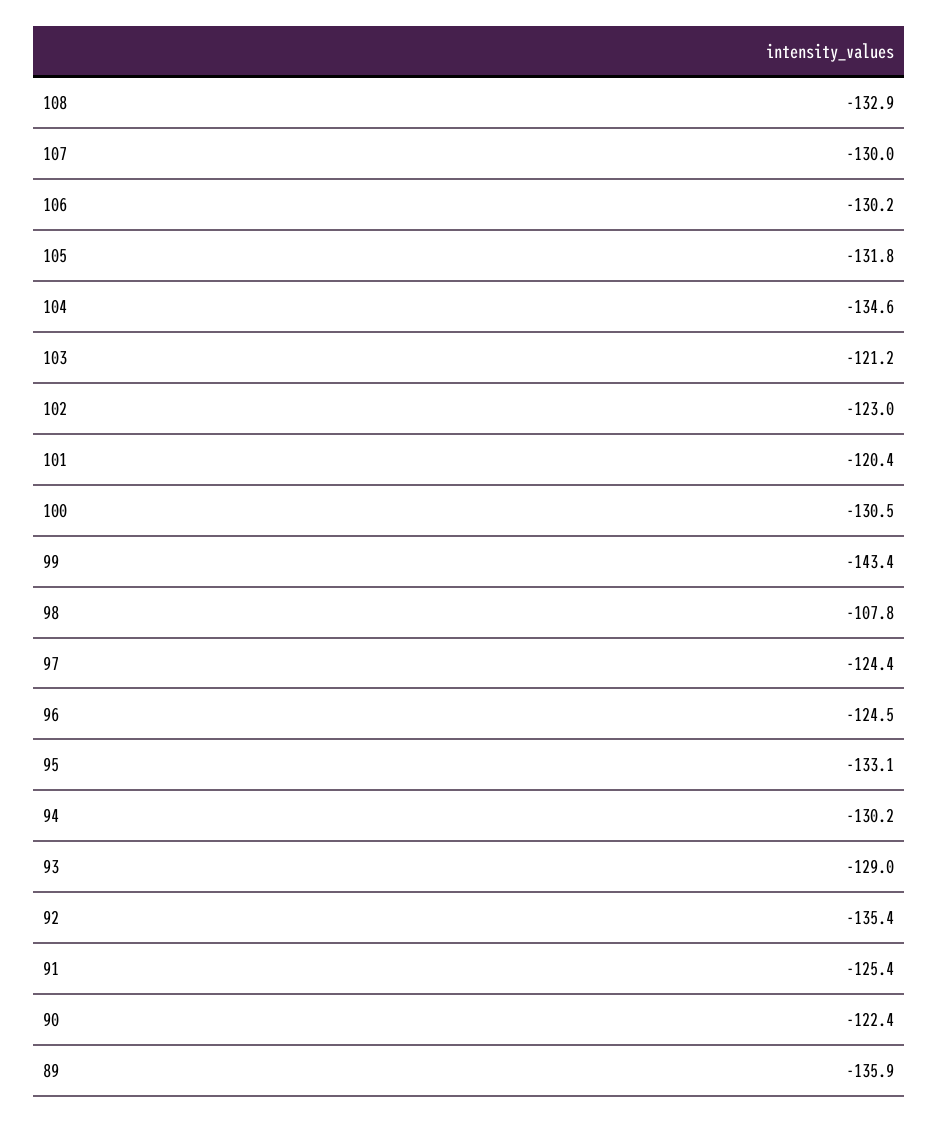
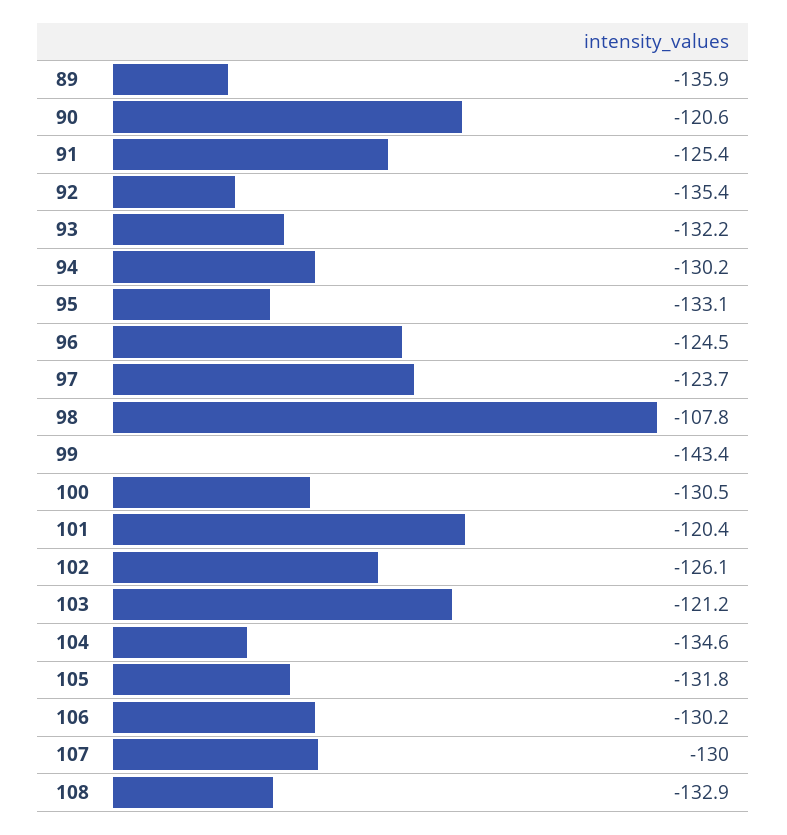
  {
    "108": -132.9,
    "107": -130,
    "106": -130.2,
    "105": -131.8,
    "104": -134.6,
    "103": -121.2,
-   "102": -123,
+   "102": -126.1,
    "101": -120.4,
    "100": -130.5,
    "99": -143.4,
    "98": -107.8,
-   "97": -124.4,
+   "97": -123.7,
    "96": -124.5,
    "95": -133.1,
    "94": -130.2,
-   "93": -129,
+   "93": -132.2,
    "92": -135.4,
    "91": -125.4,
-   "90": -122.4,
+   "90": -120.6,
    "89": -135.9
  }

